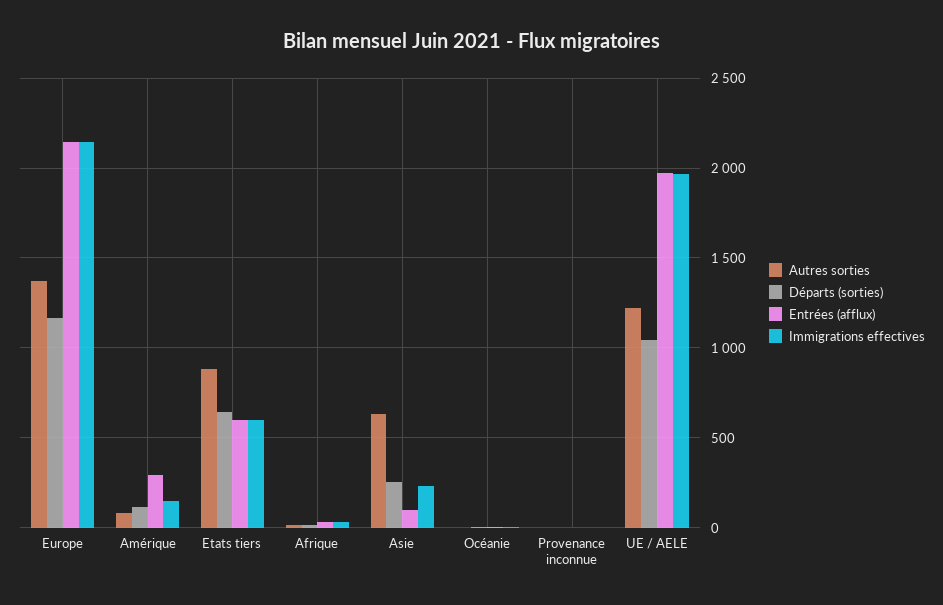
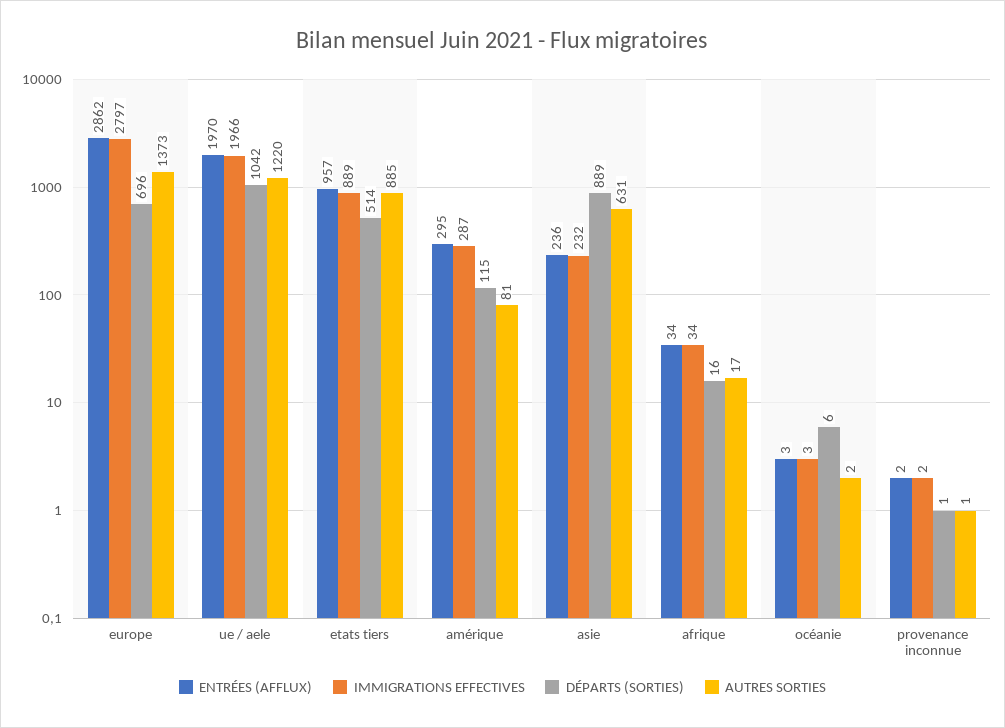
  {
    "Autres sorties": {
      "Europe": 1373,
      "Amérique": 81,
      "Etats tiers": 885,
      "Afrique": 17,
      "Asie": 631,
      "Océanie": 2,
      "Provenance inconnue": 1,
      "UE / AELE": 1220
    },
    "Départs (sorties)": {
-     "Europe": 1150,
+     "Europe": 696,
      "Amérique": 115,
-     "Etats tiers": 650,
+     "Etats tiers": 514,
      "Afrique": 16,
-     "Asie": 250,
+     "Asie": 889,
      "Océanie": 6,
      "Provenance inconnue": 1,
      "UE / AELE": 1042
    },
    "Entrées (afflux)": {
-     "Europe": 2150,
+     "Europe": 2862,
      "Amérique": 295,
-     "Etats tiers": 600,
+     "Etats tiers": 957,
      "Afrique": 34,
-     "Asie": 100,
+     "Asie": 236,
      "Océanie": 3,
      "Provenance inconnue": 2,
      "UE / AELE": 1970
    },
    "Immigrations effectives": {
-     "Europe": 2150,
+     "Europe": 2797,
-     "Amérique": 150,
+     "Amérique": 287,
-     "Etats tiers": 600,
+     "Etats tiers": 889,
      "Afrique": 34,
      "Asie": 232,
      "Océanie": 3,
      "Provenance inconnue": 2,
      "UE / AELE": 1966
    }
  }

